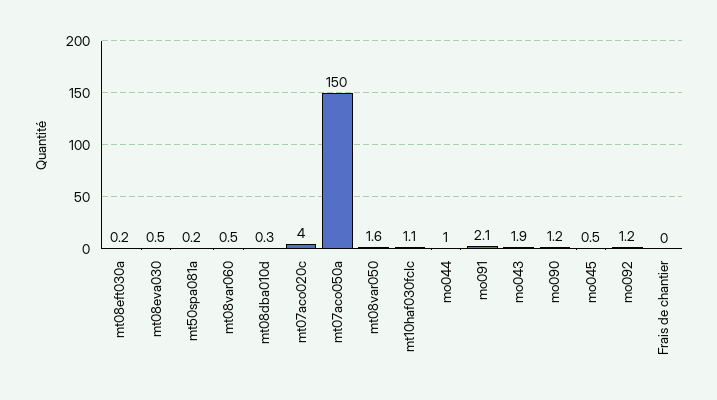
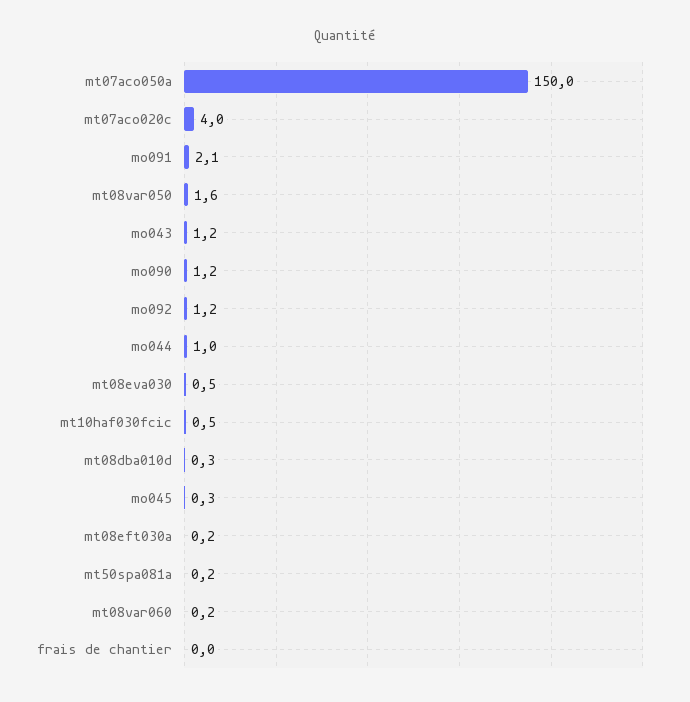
  {
    "mt08eft030a": 0.2,
    "mt08eva030": 0.5,
    "mt50spa081a": 0.2,
-   "mt08var060": 0.5,
+   "mt08var060": 0.2,
    "mt08dba010d": 0.3,
    "mt07aco020c": 4,
    "mt07aco050a": 150,
    "mt08var050": 1.6,
-   "mt10haf030fcIc": 1.1,
+   "mt10haf030fcIc": 0.5,
    "mo044": 1,
    "mo091": 2.1,
-   "mo043": 1.9,
+   "mo043": 1.2,
    "mo090": 1.2,
-   "mo045": 0.5,
+   "mo045": 0.3,
    "mo092": 1.2,
    "Frais de chantier": 0
  }

